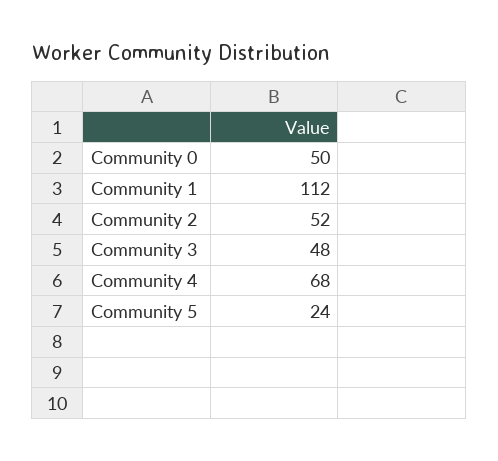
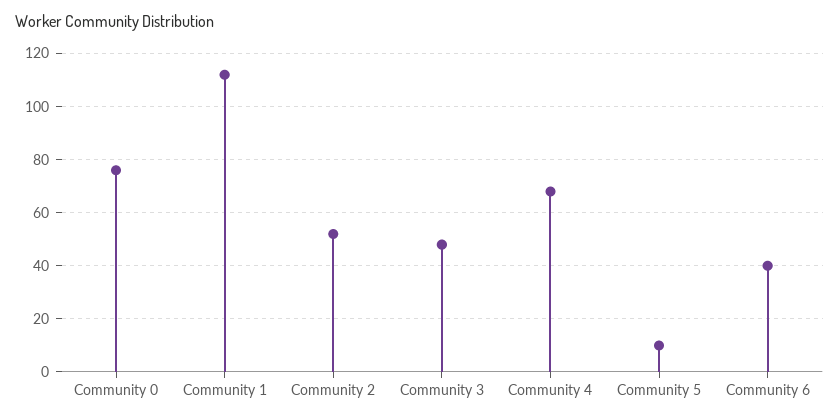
  {
-   "Community 0": 50,
+   "Community 0": 75,
    "Community 1": 112,
    "Community 2": 52,
    "Community 3": 48,
    "Community 4": 68,
-   "Community 5": 24
+   "Community 5": 10,
+   "Community 6": 40
  }

